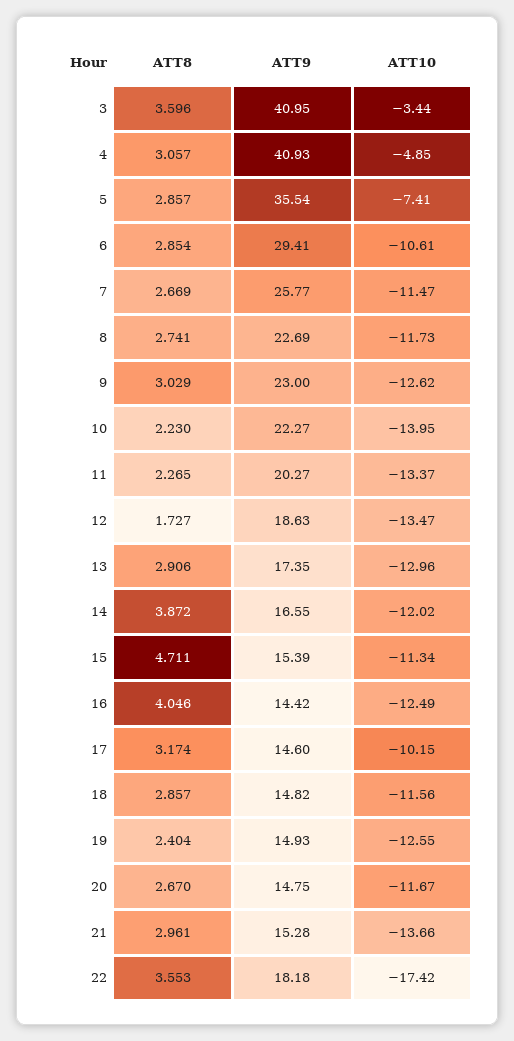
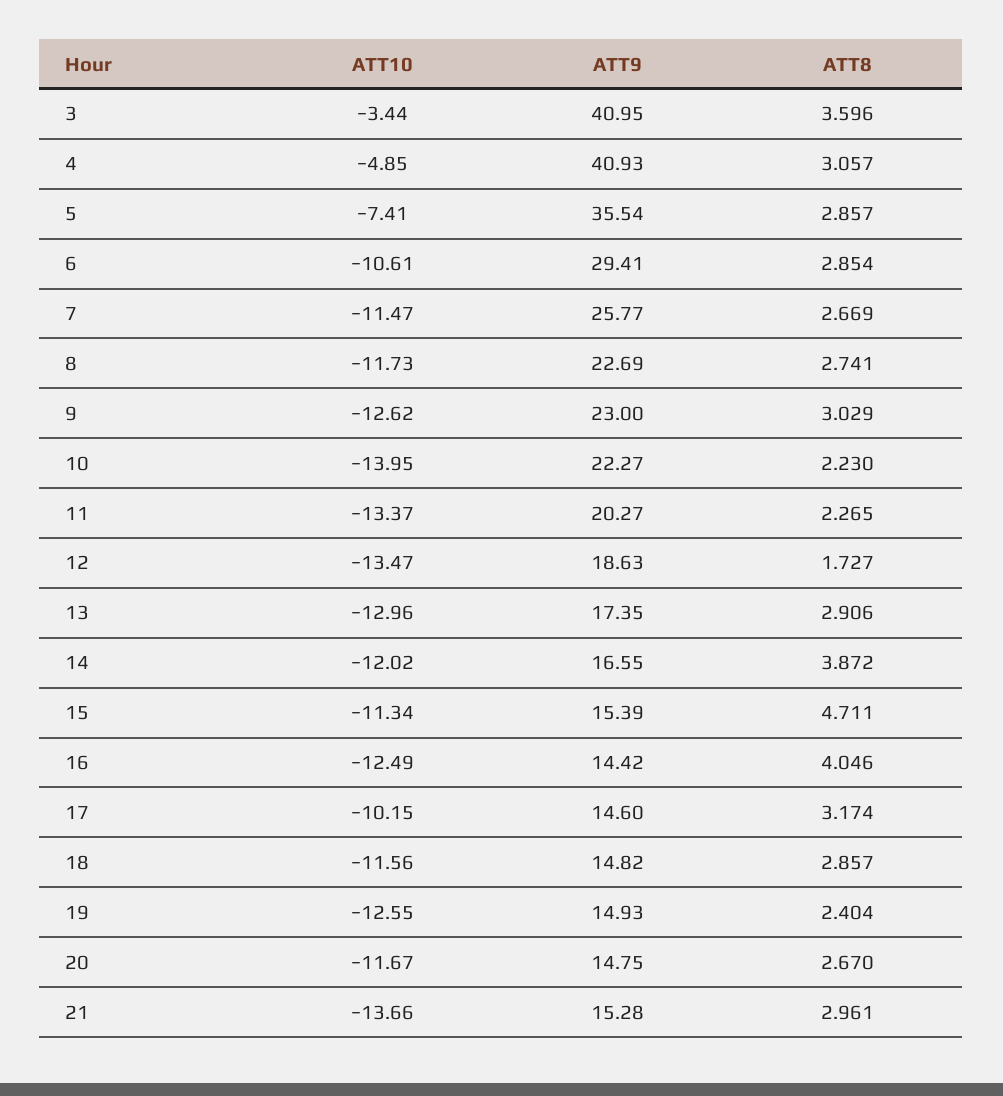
  {
    "ATT8": {
      "3": 3.596,
      "4": 3.057,
      "5": 2.857,
      "6": 2.854,
      "7": 2.669,
      "8": 2.741,
      "9": 3.029,
      "10": 2.23,
      "11": 2.265,
      "12": 1.727,
      "13": 2.906,
      "14": 3.872,
      "15": 4.711,
      "16": 4.046,
      "17": 3.174,
      "18": 2.857,
      "19": 2.404,
      "20": 2.67,
-     "21": 2.961,
+     "21": 2.961
-     "22": 3.553
    },
    "ATT9": {
      "3": 40.95,
      "4": 40.93,
      "5": 35.54,
      "6": 29.41,
      "7": 25.77,
      "8": 22.69,
      "9": 23,
      "10": 22.27,
      "11": 20.27,
      "12": 18.63,
      "13": 17.35,
      "14": 16.55,
      "15": 15.39,
      "16": 14.42,
      "17": 14.6,
      "18": 14.82,
      "19": 14.93,
      "20": 14.75,
-     "21": 15.28,
+     "21": 15.28
-     "22": 18.18
    },
    "ATT10": {
      "3": -3.44,
      "4": -4.85,
      "5": -7.41,
      "6": -10.61,
      "7": -11.47,
      "8": -11.73,
      "9": -12.62,
      "10": -13.95,
      "11": -13.37,
      "12": -13.47,
      "13": -12.96,
      "14": -12.02,
      "15": -11.34,
      "16": -12.49,
      "17": -10.15,
      "18": -11.56,
      "19": -12.55,
      "20": -11.67,
-     "21": -13.66,
+     "21": -13.66
-     "22": -17.42
    }
  }

